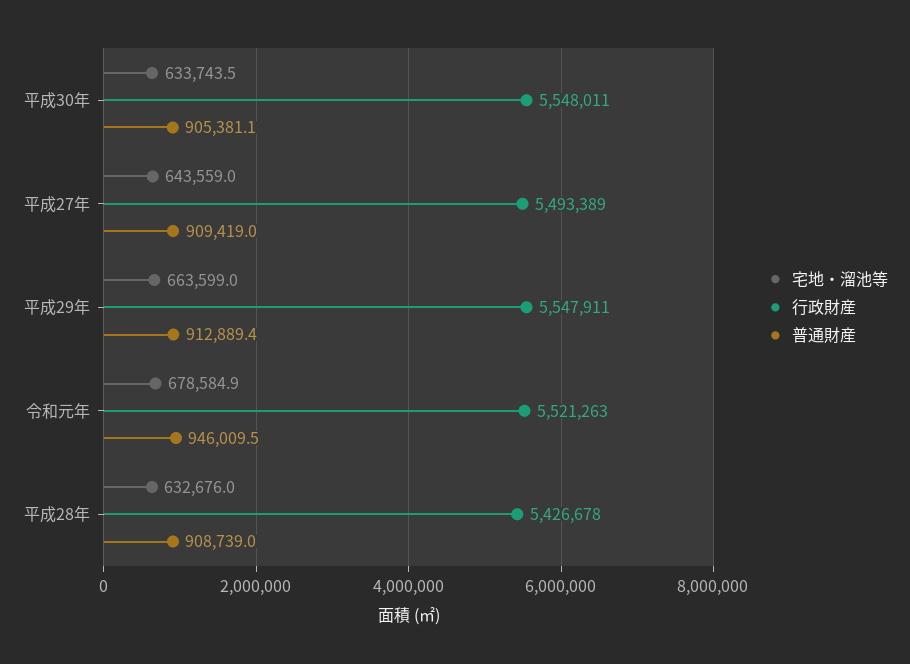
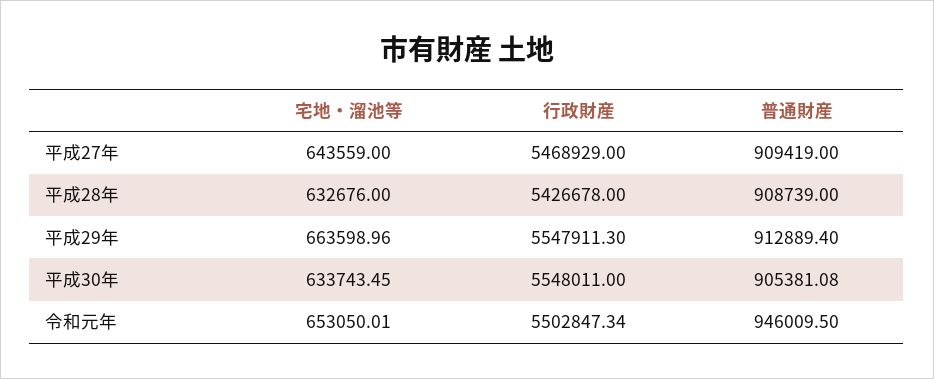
  {
    "宅地・溜池等": {
      "平成30年": 633743.45,
      "平成27年": 643559,
      "平成29年": 663598.96,
-     "令和元年": 678584.9,
+     "令和元年": 653050.01,
      "平成28年": 632676
    },
    "行政財産": {
      "平成30年": 5548011,
-     "平成27年": 5493389,
+     "平成27年": 5468929,
      "平成29年": 5547911.3,
-     "令和元年": 5521263,
+     "令和元年": 5502847.34,
      "平成28年": 5426678
    },
    "普通財産": {
      "平成30年": 905381.08,
      "平成27年": 909419,
      "平成29年": 912889.4,
      "令和元年": 946009.5,
      "平成28年": 908739
    }
  }

